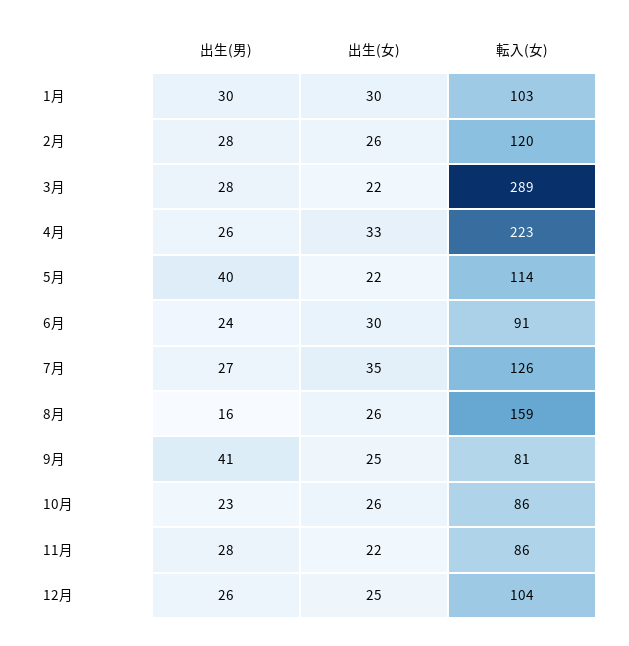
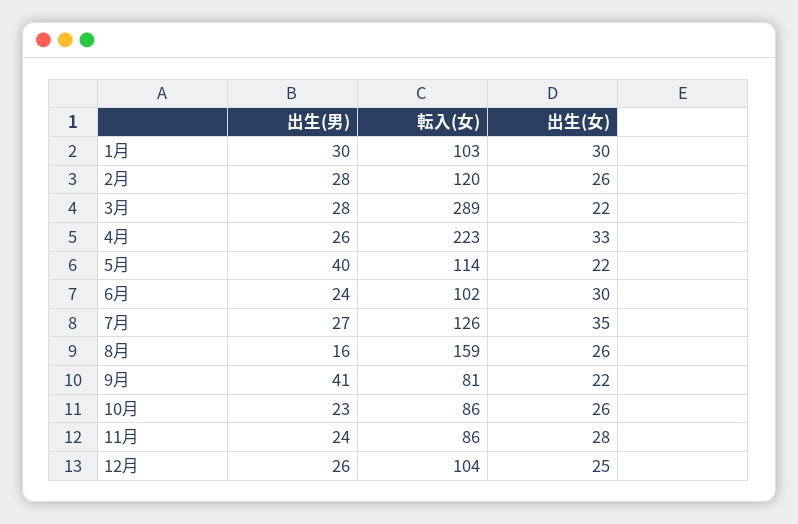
  {
    "出生(男)": {
      "1月": 30,
      "2月": 28,
      "3月": 28,
      "4月": 26,
      "5月": 40,
      "6月": 24,
      "7月": 27,
      "8月": 16,
      "9月": 41,
      "10月": 23,
-     "11月": 28,
+     "11月": 24,
      "12月": 26
    },
    "出生(女)": {
      "1月": 30,
      "2月": 26,
      "3月": 22,
      "4月": 33,
      "5月": 22,
      "6月": 30,
      "7月": 35,
      "8月": 26,
-     "9月": 25,
+     "9月": 22,
      "10月": 26,
-     "11月": 22,
+     "11月": 28,
      "12月": 25
    },
    "転入(女)": {
      "1月": 103,
      "2月": 120,
      "3月": 289,
      "4月": 223,
      "5月": 114,
-     "6月": 91,
+     "6月": 102,
      "7月": 126,
      "8月": 159,
      "9月": 81,
      "10月": 86,
      "11月": 86,
      "12月": 104
    }
  }

